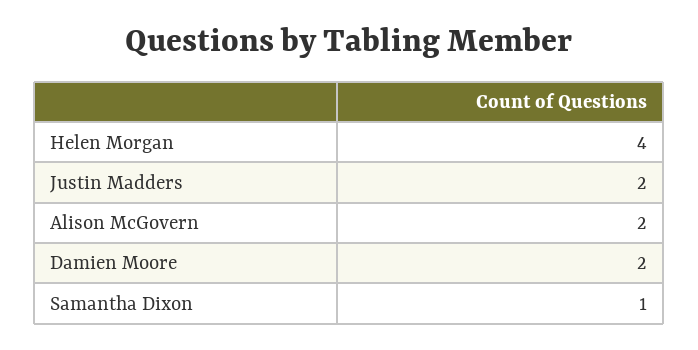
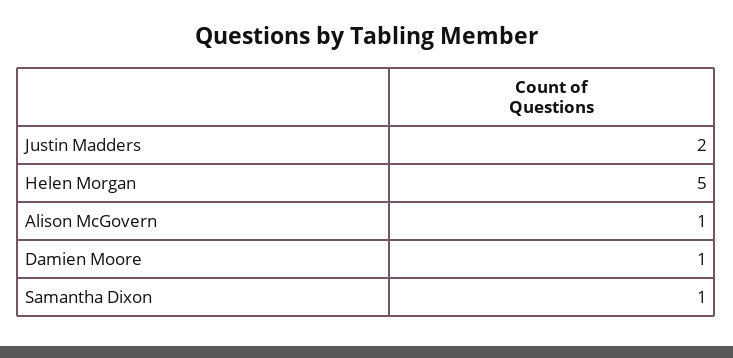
  {
-   "Helen Morgan": 4,
+   "Helen Morgan": 5,
    "Justin Madders": 2,
-   "Alison McGovern": 2,
+   "Alison McGovern": 1,
-   "Damien Moore": 2,
+   "Damien Moore": 1,
    "Samantha Dixon": 1
  }

